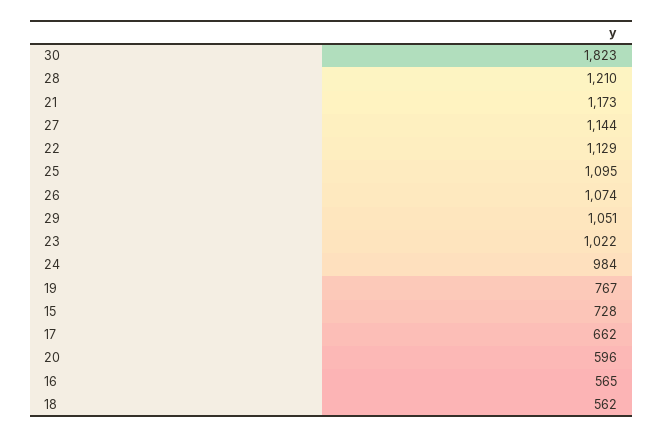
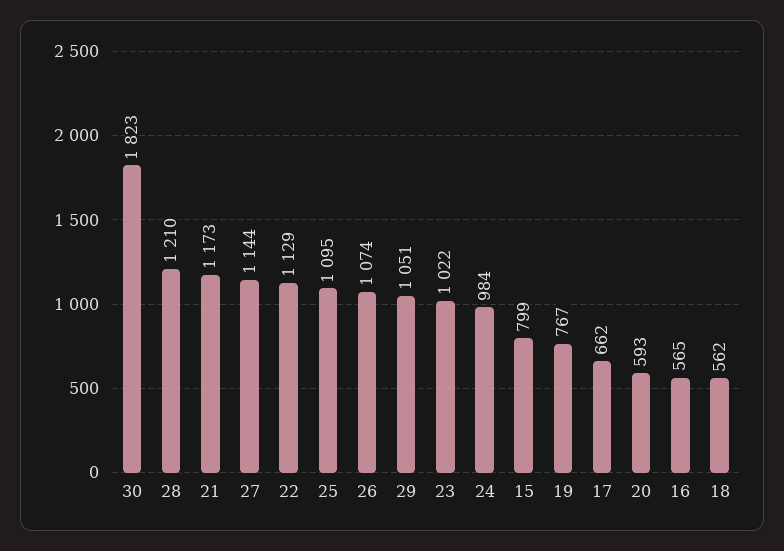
  {
    "30": 1823,
    "28": 1210,
    "21": 1173,
    "27": 1144,
    "22": 1129,
    "25": 1095,
    "26": 1074,
    "29": 1051,
    "23": 1022,
    "24": 984,
    "19": 767,
-   "15": 728,
+   "15": 799,
    "17": 662,
-   "20": 596,
+   "20": 593,
    "16": 565,
    "18": 562
  }

